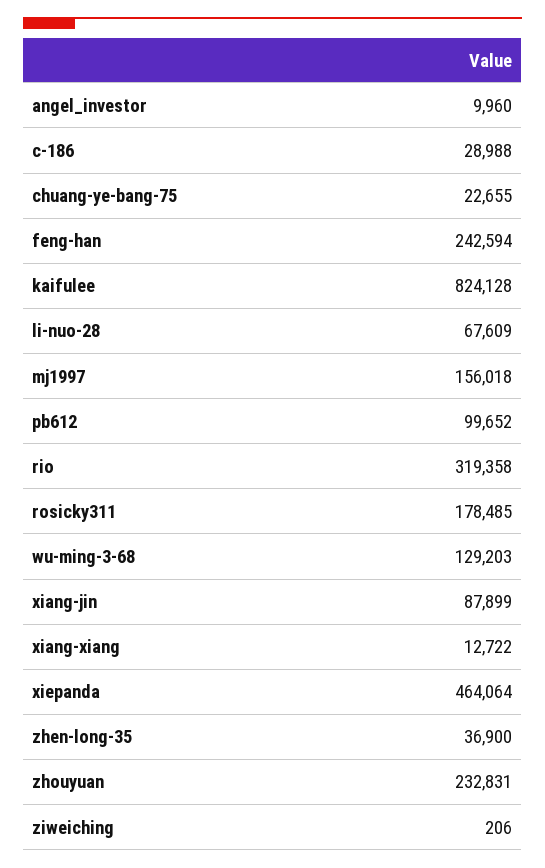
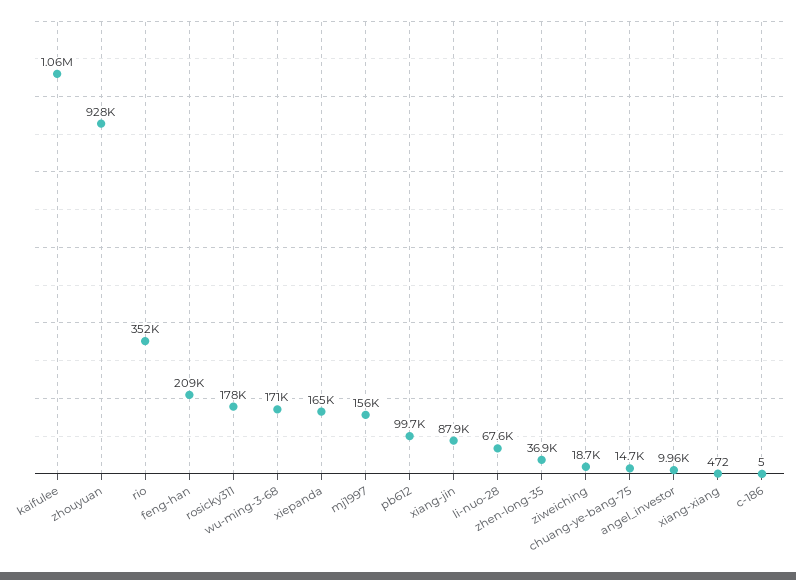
  {
    "angel_investor": 9960,
-   "c-186": 28988,
+   "c-186": 5,
-   "chuang-ye-bang-75": 22655,
+   "chuang-ye-bang-75": 14700,
-   "feng-han": 242594,
+   "feng-han": 209000,
-   "kaifulee": 824128,
+   "kaifulee": 1060000,
    "li-nuo-28": 67609,
    "mj1997": 156018,
    "pb612": 99652,
-   "rio": 319358,
+   "rio": 352000,
    "rosicky311": 178485,
-   "wu-ming-3-68": 129203,
+   "wu-ming-3-68": 171000,
    "xiang-jin": 87899,
-   "xiang-xiang": 12722,
+   "xiang-xiang": 472,
-   "xiepanda": 464064,
+   "xiepanda": 165000,
    "zhen-long-35": 36900,
-   "zhouyuan": 232831,
+   "zhouyuan": 928000,
-   "ziweiching": 206
+   "ziweiching": 18700
  }

